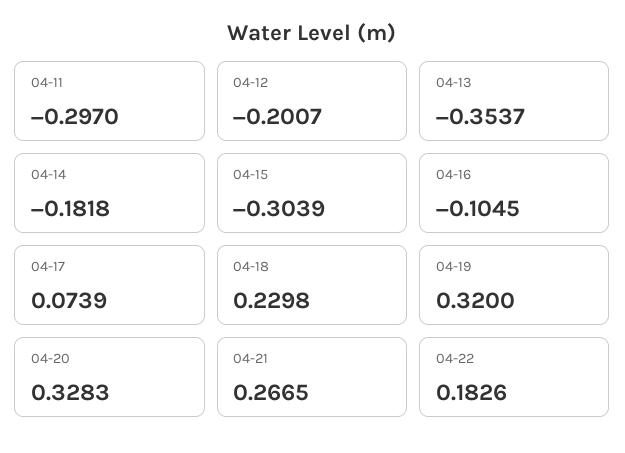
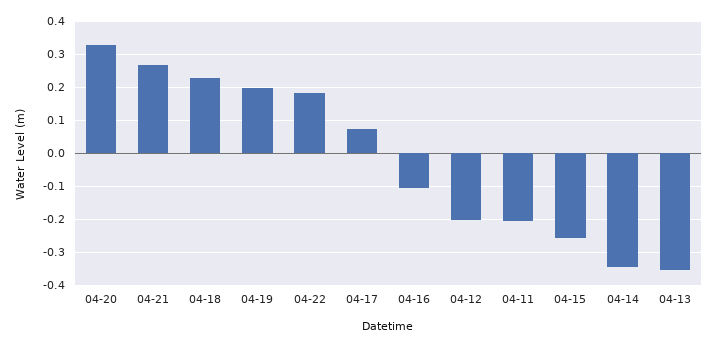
  {
-   "04-11": -0.297,
+   "04-11": -0.2,
    "04-12": -0.2007,
    "04-13": -0.3537,
-   "04-14": -0.1818,
+   "04-14": -0.34,
-   "04-15": -0.3039,
+   "04-15": -0.26,
    "04-16": -0.1045,
    "04-17": 0.0739,
    "04-18": 0.2298,
-   "04-19": 0.32,
+   "04-19": 0.2,
    "04-20": 0.3283,
    "04-21": 0.2665,
    "04-22": 0.1826
  }

